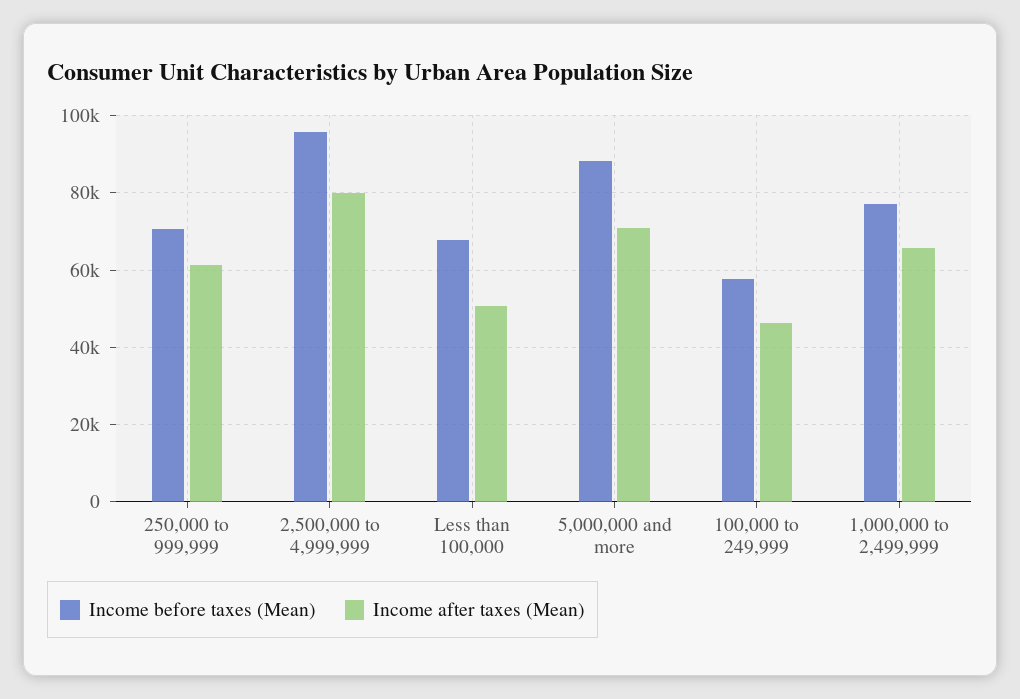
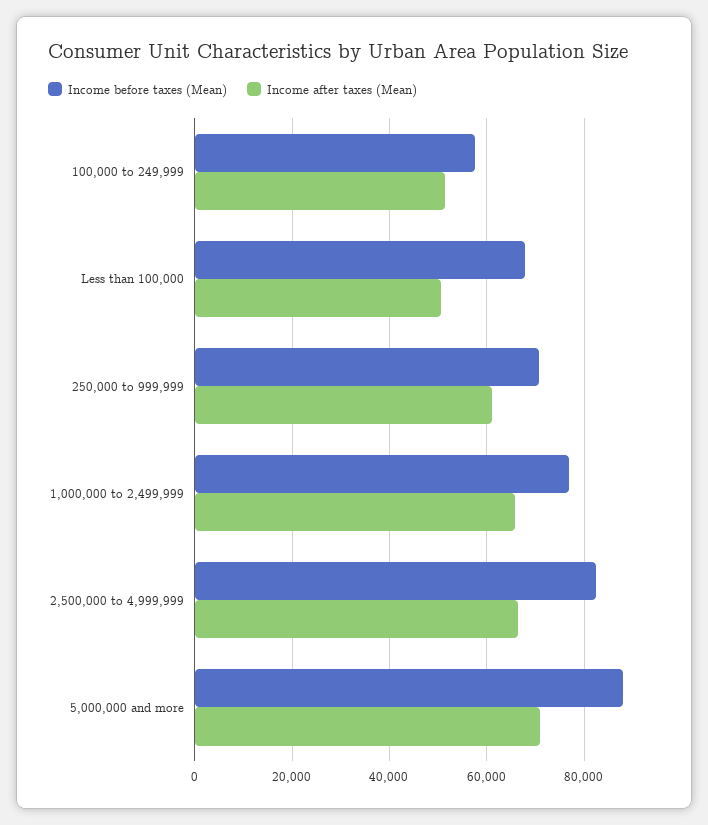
  {
    "Income before taxes (Mean)": {
      "250,000 to 999,999": 70000,
-     "2,500,000 to 4,999,999": 96000,
+     "2,500,000 to 4,999,999": 82000,
      "Less than 100,000": 68000,
      "5,000,000 and more": 88000,
      "100,000 to 249,999": 58000,
      "1,000,000 to 2,499,999": 78000
    },
    "Income after taxes (Mean)": {
      "250,000 to 999,999": 62000,
-     "2,500,000 to 4,999,999": 80000,
+     "2,500,000 to 4,999,999": 66000,
      "Less than 100,000": 50000,
      "5,000,000 and more": 70000,
-     "100,000 to 249,999": 46000,
+     "100,000 to 249,999": 52000,
      "1,000,000 to 2,499,999": 66000
    }
  }

